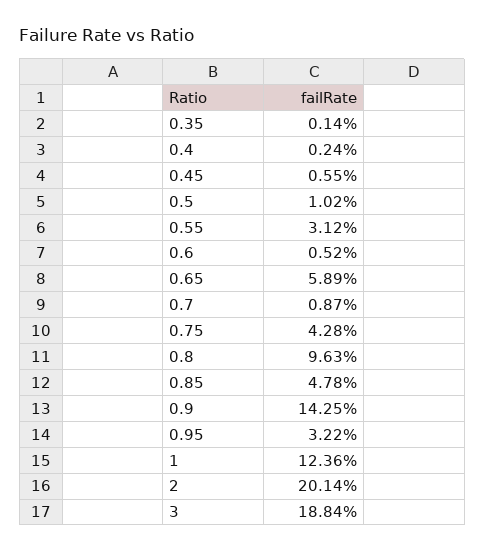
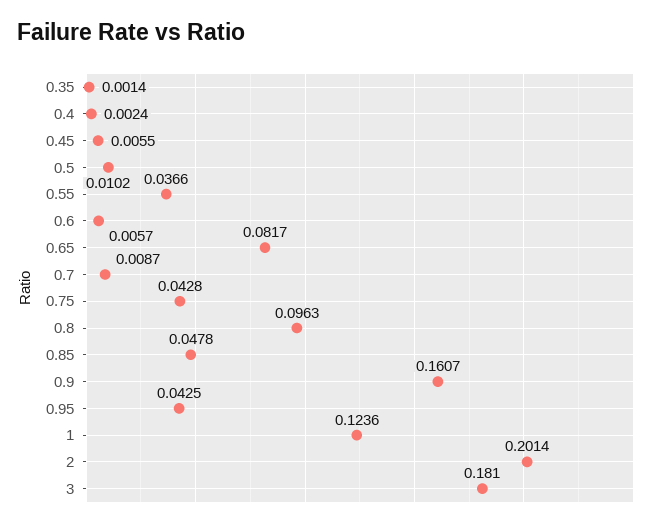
  {
    "0.35": 0.0014,
    "0.4": 0.0024,
    "0.45": 0.0055,
    "0.5": 0.0102,
-   "0.55": 0.0312,
+   "0.55": 0.0366,
-   "0.6": 0.0052,
+   "0.6": 0.0057,
-   "0.65": 0.0589,
+   "0.65": 0.0817,
    "0.7": 0.0087,
    "0.75": 0.0428,
    "0.8": 0.0963,
    "0.85": 0.0478,
-   "0.9": 0.1425,
+   "0.9": 0.1607,
-   "0.95": 0.0322,
+   "0.95": 0.0425,
    "1": 0.1236,
    "2": 0.2014,
-   "3": 0.1884
+   "3": 0.181
  }

